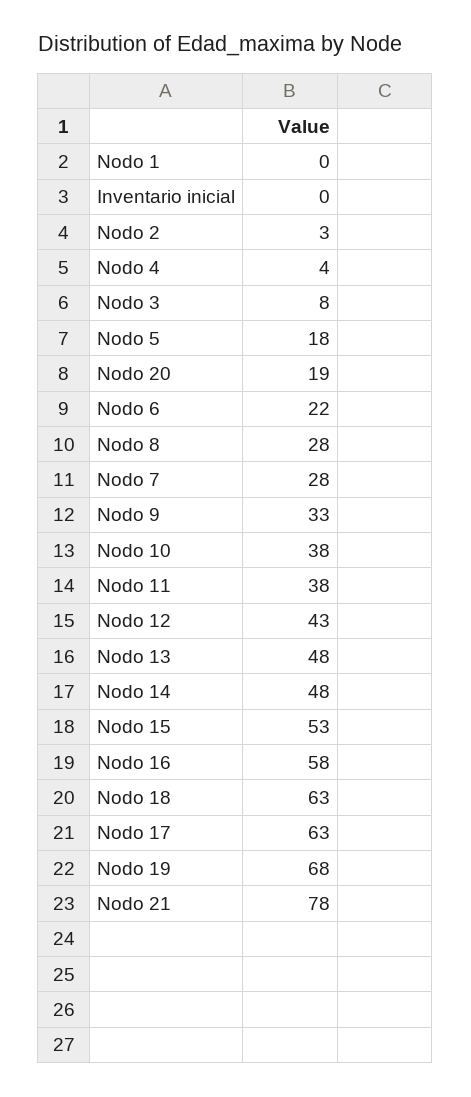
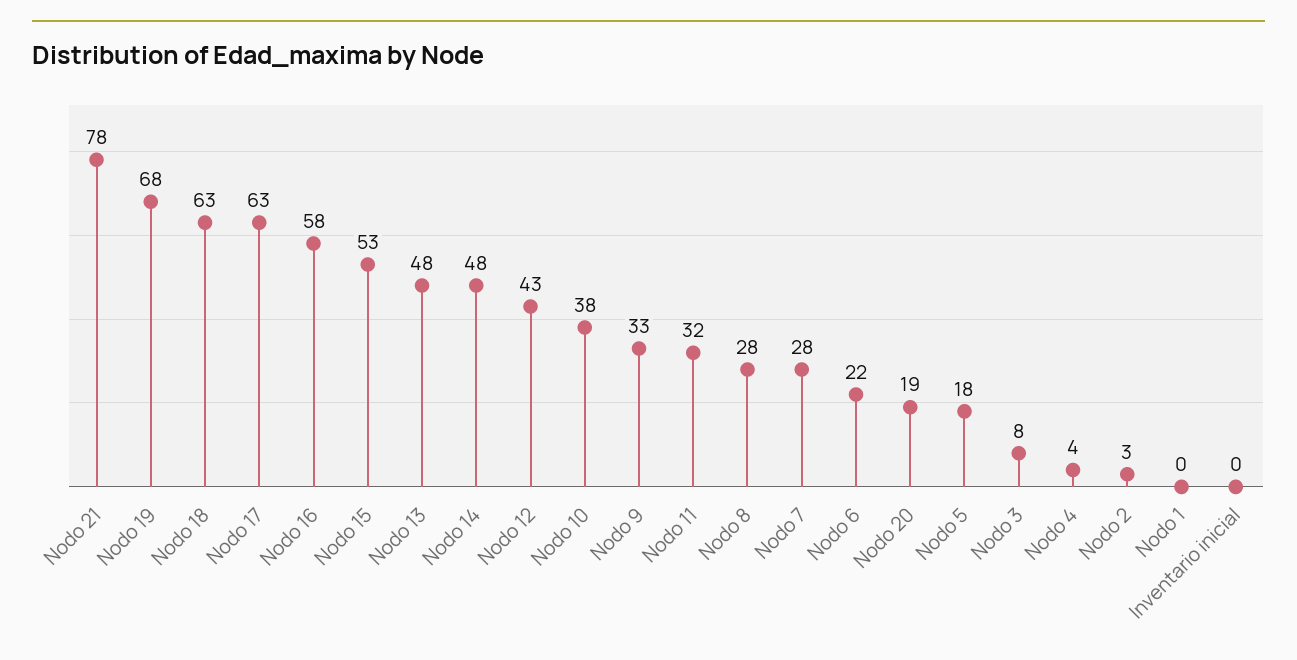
  {
    "Nodo 1": 0,
    "Inventario inicial": 0,
    "Nodo 2": 3,
    "Nodo 4": 4,
    "Nodo 3": 8,
    "Nodo 5": 18,
    "Nodo 20": 19,
    "Nodo 6": 22,
    "Nodo 8": 28,
    "Nodo 7": 28,
    "Nodo 9": 33,
    "Nodo 10": 38,
-   "Nodo 11": 38,
+   "Nodo 11": 32,
    "Nodo 12": 43,
    "Nodo 13": 48,
    "Nodo 14": 48,
    "Nodo 15": 53,
    "Nodo 16": 58,
    "Nodo 18": 63,
    "Nodo 17": 63,
    "Nodo 19": 68,
    "Nodo 21": 78
  }

